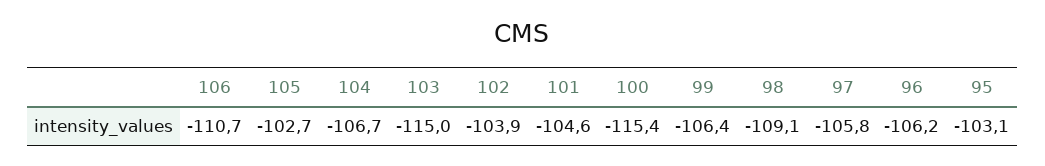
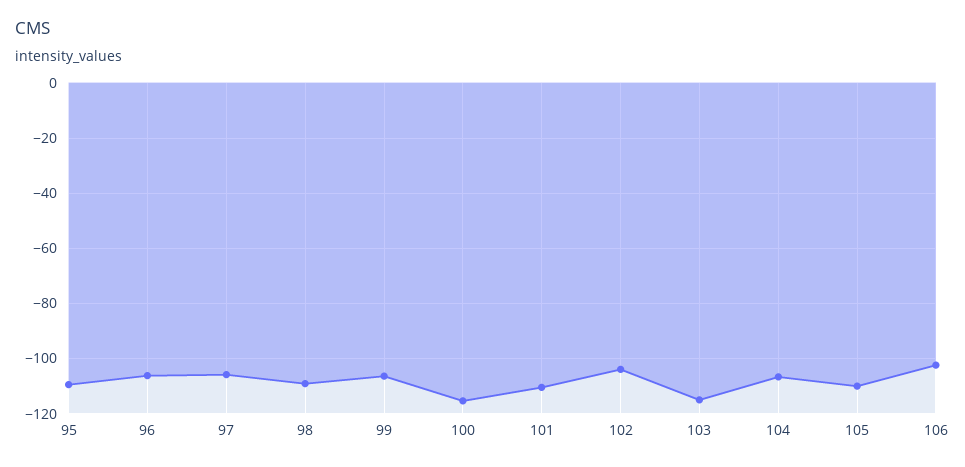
  {
-   "106": -110.7,
+   "106": -102.5,
-   "105": -102.7,
+   "105": -110,
    "104": -106.7,
    "103": -115,
    "102": -103.9,
-   "101": -104.6,
+   "101": -110,
    "100": -115.4,
    "99": -106.4,
    "98": -109.1,
    "97": -105.8,
    "96": -106.2,
-   "95": -103.1
+   "95": -110
  }

